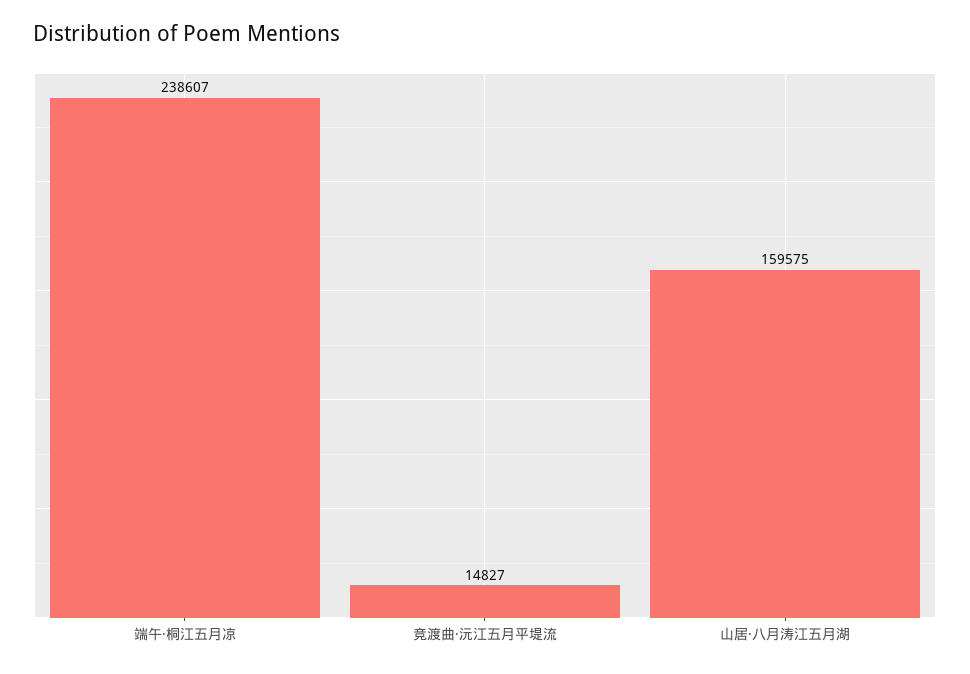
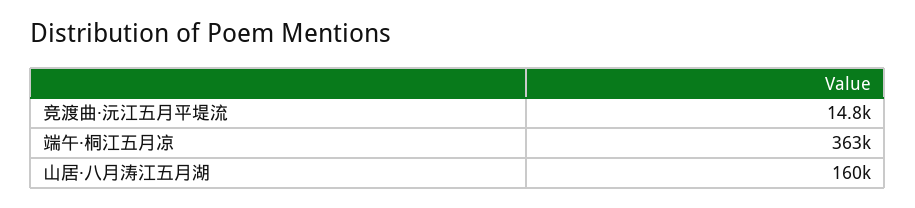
  {
-   "端午·桐江五月凉": 238607,
+   "端午·桐江五月凉": 363000,
    "竞渡曲·沅江五月平堤流": 14827,
    "山居·八月涛江五月湖": 159575
  }

